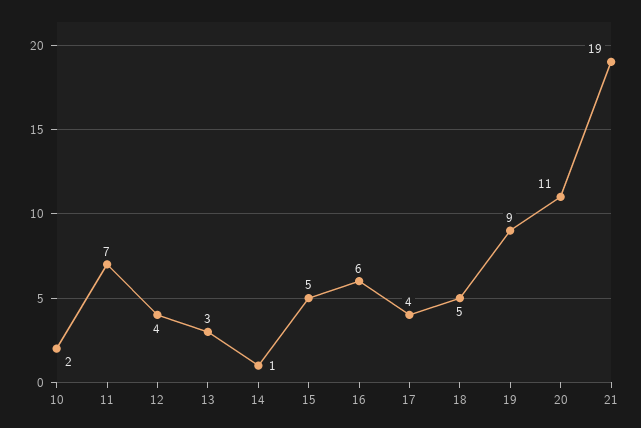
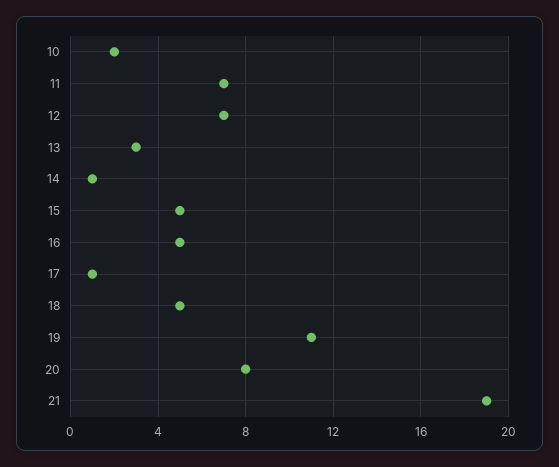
  {
    "10": 2,
    "11": 7,
-   "12": 4,
+   "12": 7,
    "13": 3,
    "14": 1,
    "15": 5,
-   "16": 6,
+   "16": 5,
-   "17": 4,
+   "17": 1,
    "18": 5,
-   "19": 9,
+   "19": 11,
-   "20": 11,
+   "20": 8,
    "21": 19
  }

